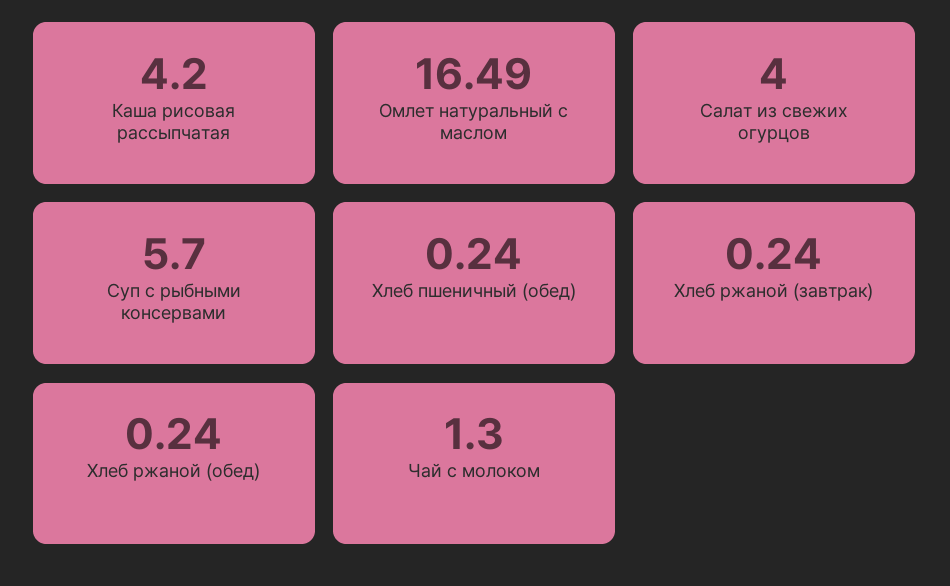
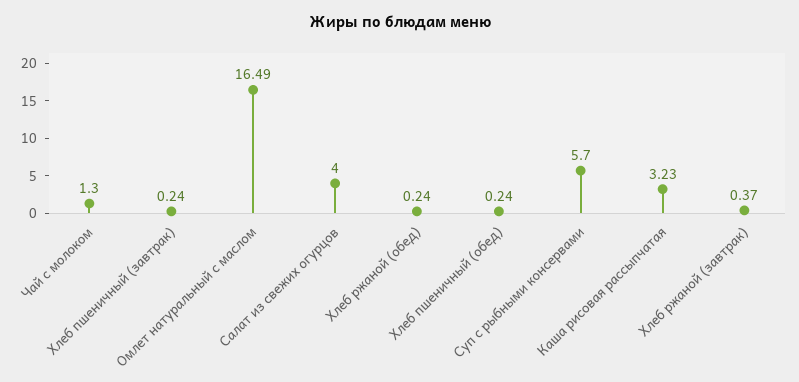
  {
-   "Каша рисовая рассыпчатая": 4.2,
+   "Каша рисовая рассыпчатая": 3.23,
    "Омлет натуральный с маслом": 16.49,
    "Салат из свежих огурцов": 4,
    "Суп с рыбными консервами": 5.7,
    "Хлеб пшеничный (обед)": 0.24,
-   "Хлеб ржаной (завтрак)": 0.24,
+   "Хлеб ржаной (завтрак)": 0.37,
    "Хлеб ржаной (обед)": 0.24,
-   "Чай с молоком": 1.3
+   "Чай с молоком": 1.3,
+   "Хлеб пшеничный (завтрак)": 0.24
  }

